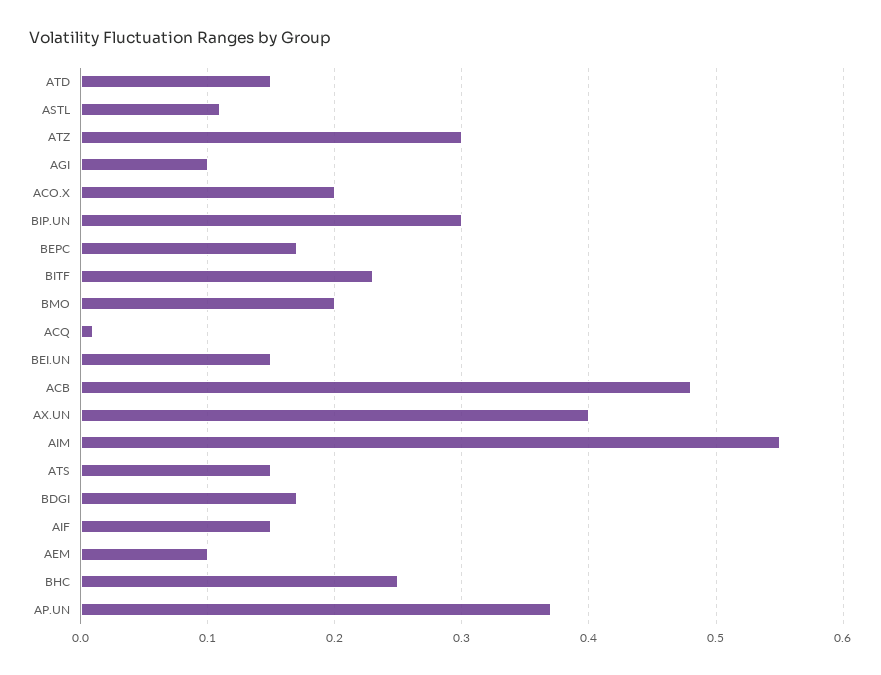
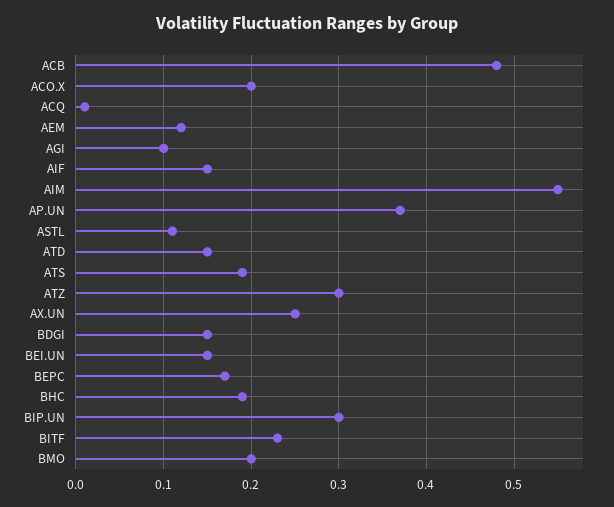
  {
    "ATD": 0.15,
    "ASTL": 0.11,
    "ATZ": 0.3,
    "AGI": 0.1,
    "ACO.X": 0.2,
    "BIP.UN": 0.3,
    "BEPC": 0.17,
    "BITF": 0.23,
    "BMO": 0.2,
    "ACQ": 0.01,
    "BEI.UN": 0.15,
    "ACB": 0.48,
-   "AX.UN": 0.4,
+   "AX.UN": 0.25,
    "AIM": 0.55,
-   "ATS": 0.15,
+   "ATS": 0.19,
-   "BDGI": 0.17,
+   "BDGI": 0.15,
    "AIF": 0.15,
-   "AEM": 0.1,
+   "AEM": 0.12,
-   "BHC": 0.25,
+   "BHC": 0.19,
    "AP.UN": 0.37
  }

